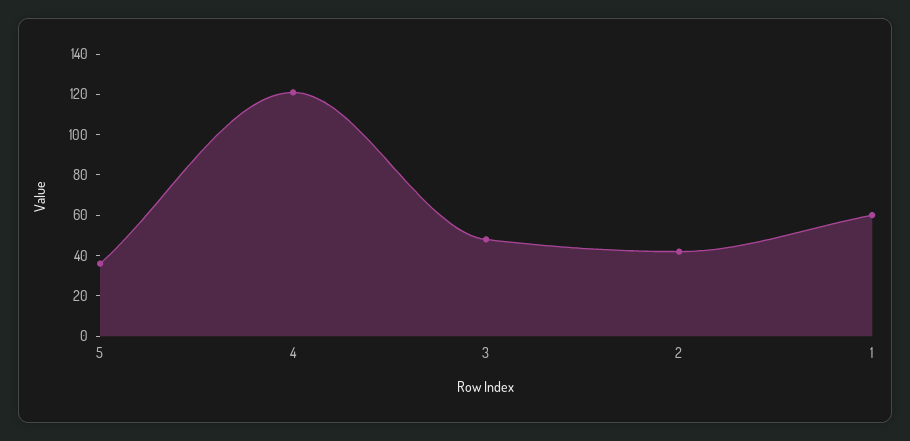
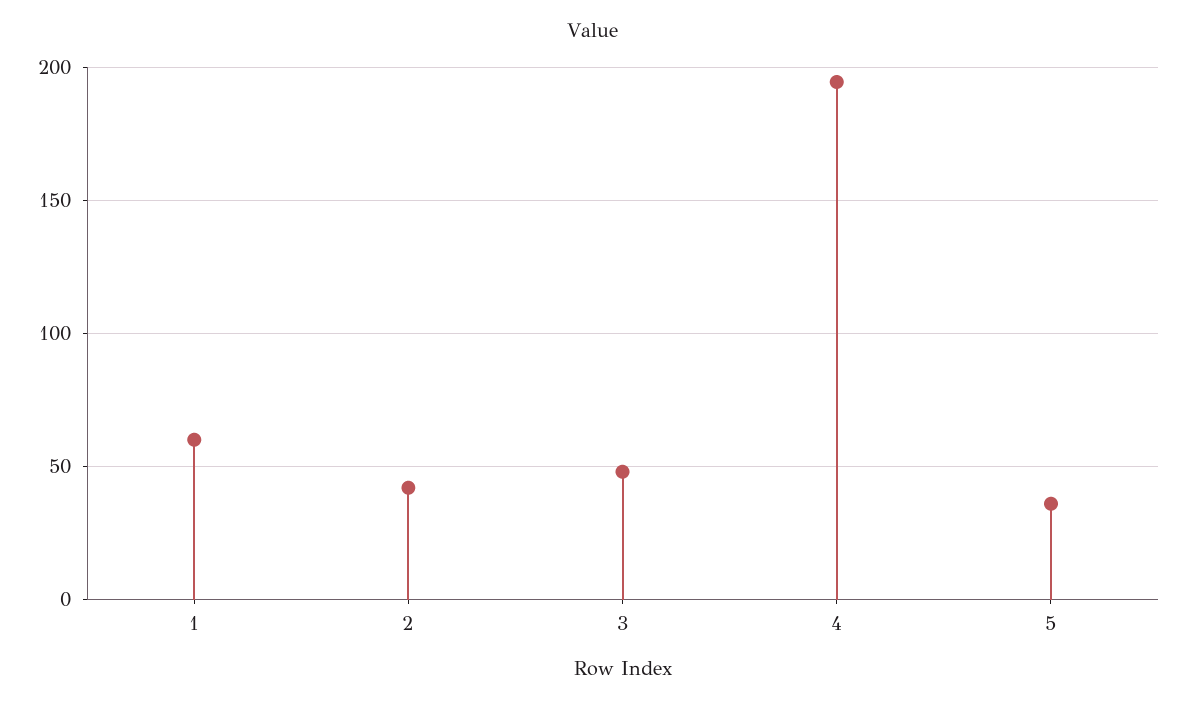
  {
    "5": 35,
-   "4": 120,
+   "4": 195,
    "3": 50,
    "2": 40,
    "1": 60
  }

